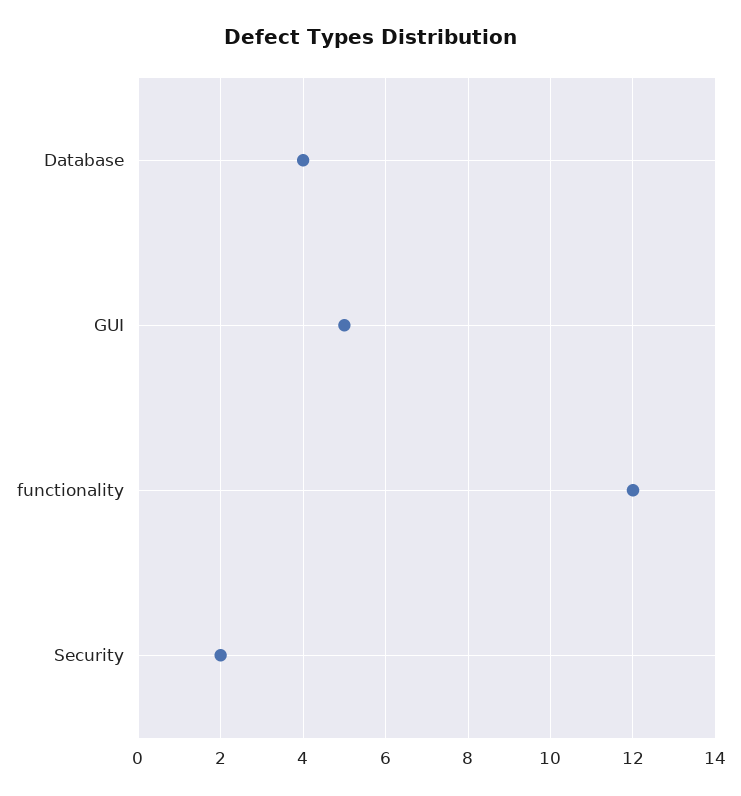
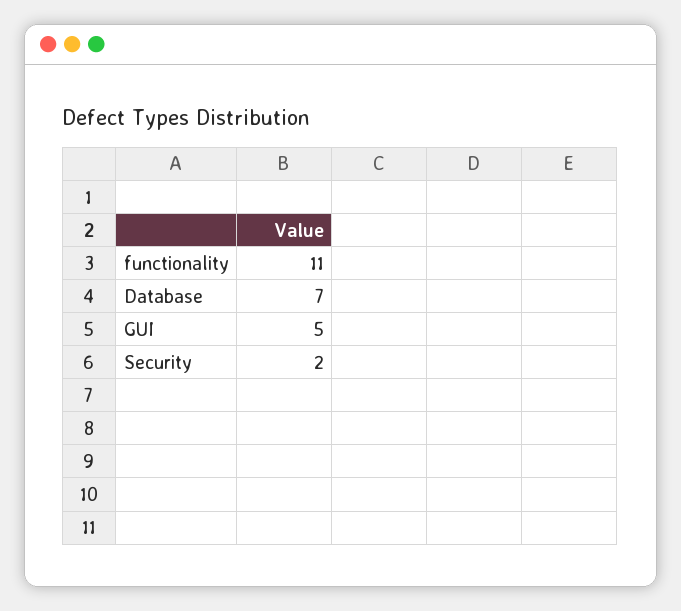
  {
-   "Database": 4,
+   "Database": 7,
    "GUI": 5,
-   "functionality": 12,
+   "functionality": 11,
    "Security": 2
  }

